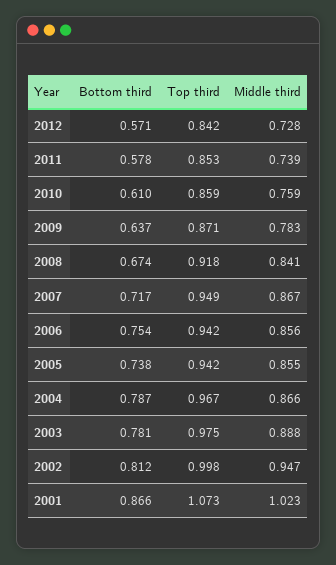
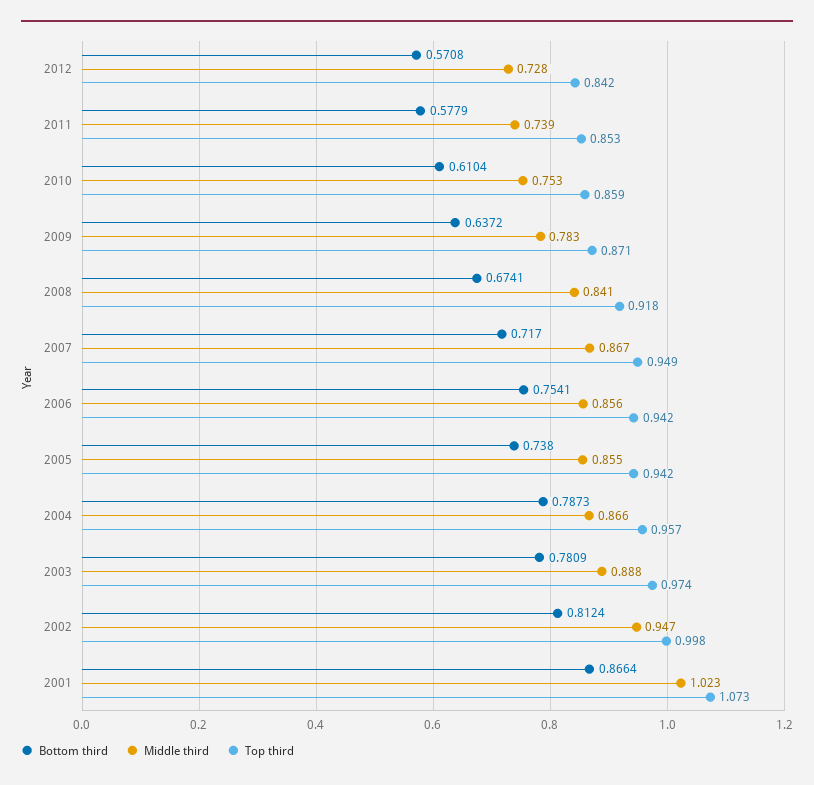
  {
    "Bottom third": {
      "2012": 0.5708,
      "2011": 0.5779,
      "2010": 0.6104,
      "2009": 0.6372,
      "2008": 0.6741,
      "2007": 0.717,
      "2006": 0.7541,
      "2005": 0.738,
      "2004": 0.7873,
      "2003": 0.7809,
      "2002": 0.8124,
      "2001": 0.8664
    },
    "Top third": {
      "2012": 0.842,
      "2011": 0.853,
      "2010": 0.859,
      "2009": 0.871,
      "2008": 0.918,
      "2007": 0.949,
      "2006": 0.942,
      "2005": 0.942,
-     "2004": 0.967,
+     "2004": 0.957,
-     "2003": 0.975,
+     "2003": 0.974,
      "2002": 0.998,
      "2001": 1.073
    },
    "Middle third": {
      "2012": 0.728,
      "2011": 0.739,
-     "2010": 0.759,
+     "2010": 0.753,
      "2009": 0.783,
      "2008": 0.841,
      "2007": 0.867,
      "2006": 0.856,
      "2005": 0.855,
      "2004": 0.866,
      "2003": 0.888,
      "2002": 0.947,
      "2001": 1.023
    }
  }

